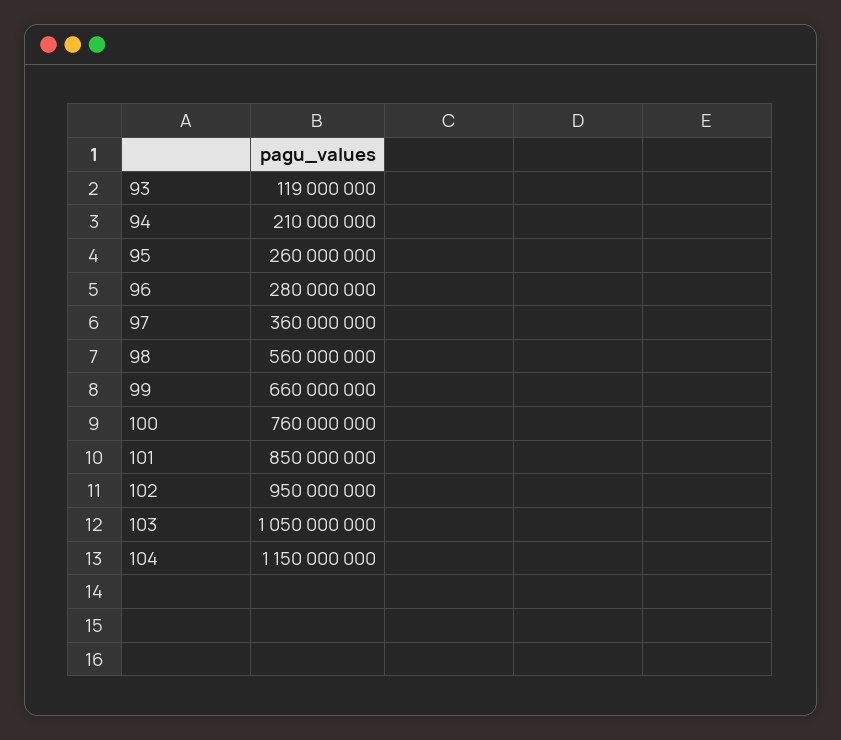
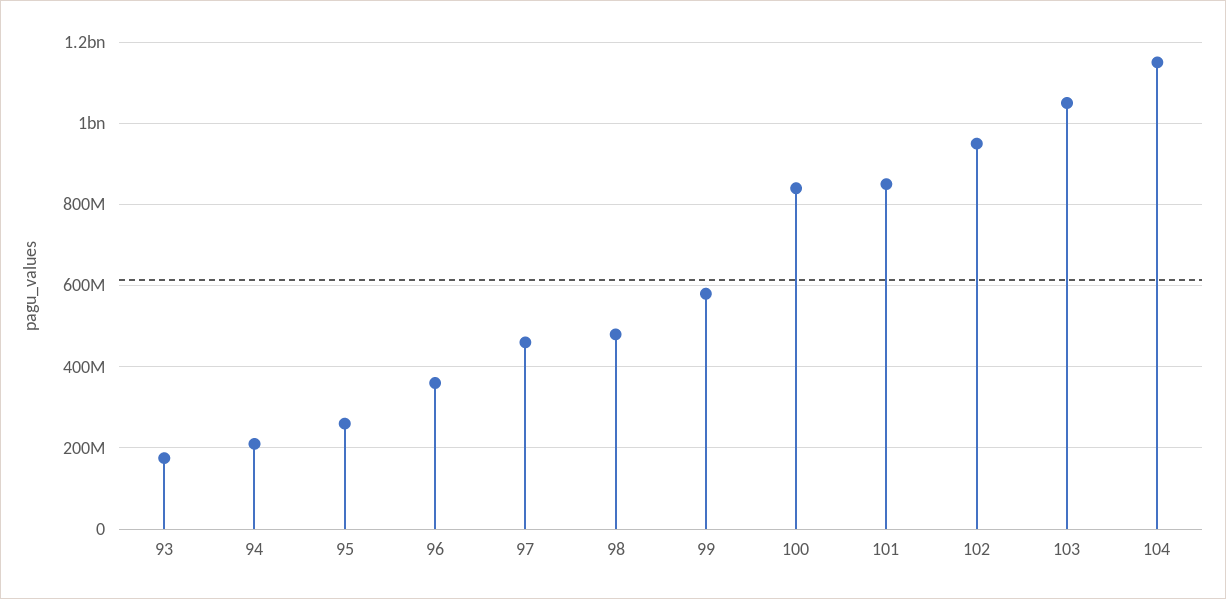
  {
-   "93": 119000000,
+   "93": 180000000,
    "94": 210000000,
    "95": 260000000,
-   "96": 280000000,
+   "96": 360000000,
-   "97": 360000000,
+   "97": 460000000,
-   "98": 560000000,
+   "98": 480000000,
-   "99": 660000000,
+   "99": 580000000,
-   "100": 760000000,
+   "100": 840000000,
    "101": 850000000,
    "102": 950000000,
    "103": 1050000000,
    "104": 1150000000
  }

